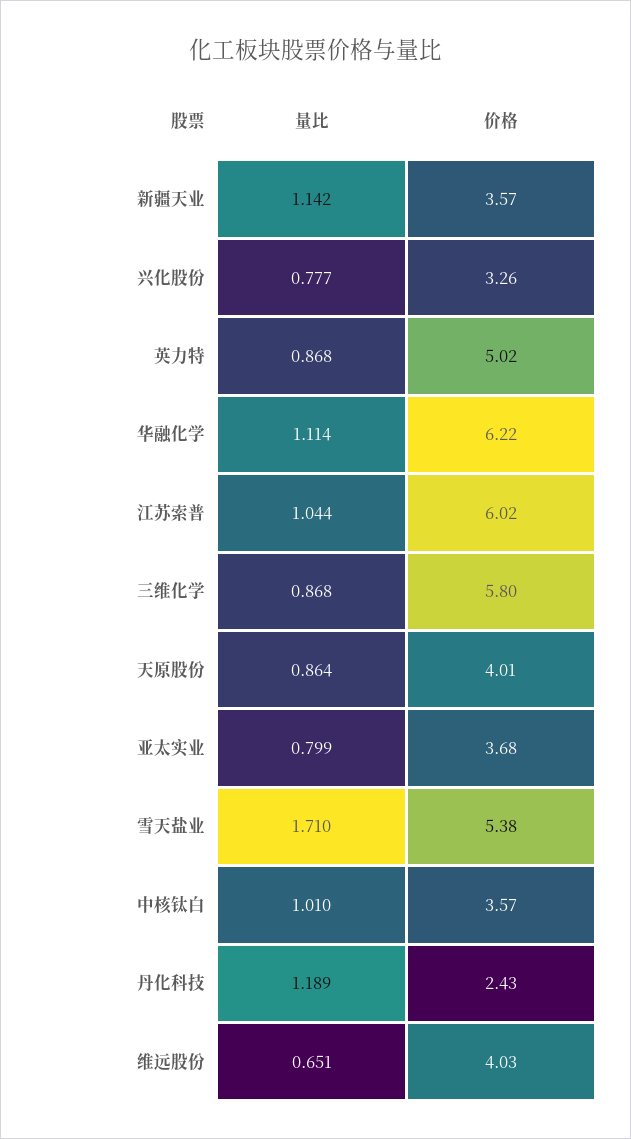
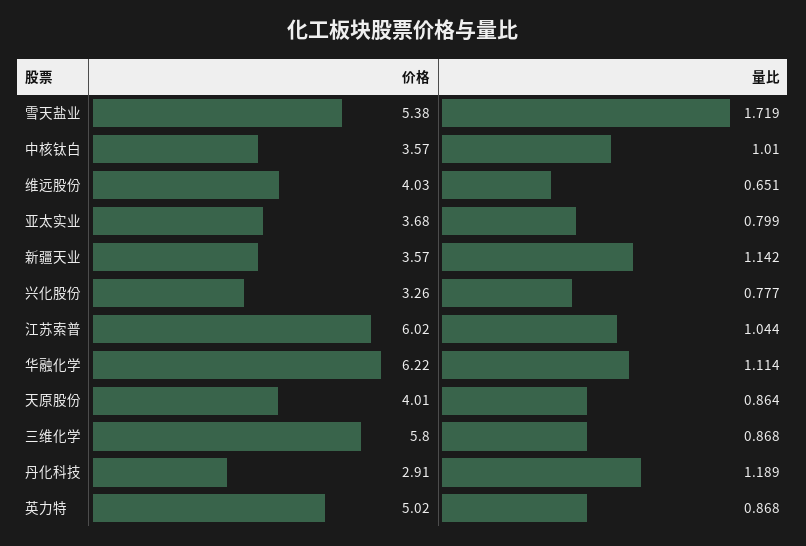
  {
    "量比": {
      "新疆天业": 1.142,
      "兴化股份": 0.777,
      "英力特": 0.868,
      "华融化学": 1.114,
      "江苏索普": 1.044,
      "三维化学": 0.868,
      "天原股份": 0.864,
      "亚太实业": 0.799,
-     "雪天盐业": 1.71,
+     "雪天盐业": 1.719,
      "中核钛白": 1.01,
      "丹化科技": 1.189,
      "维远股份": 0.651
    },
    "价格": {
      "新疆天业": 3.57,
      "兴化股份": 3.26,
      "英力特": 5.02,
      "华融化学": 6.22,
      "江苏索普": 6.02,
      "三维化学": 5.8,
      "天原股份": 4.01,
      "亚太实业": 3.68,
      "雪天盐业": 5.38,
      "中核钛白": 3.57,
-     "丹化科技": 2.43,
+     "丹化科技": 2.91,
      "维远股份": 4.03
    }
  }

